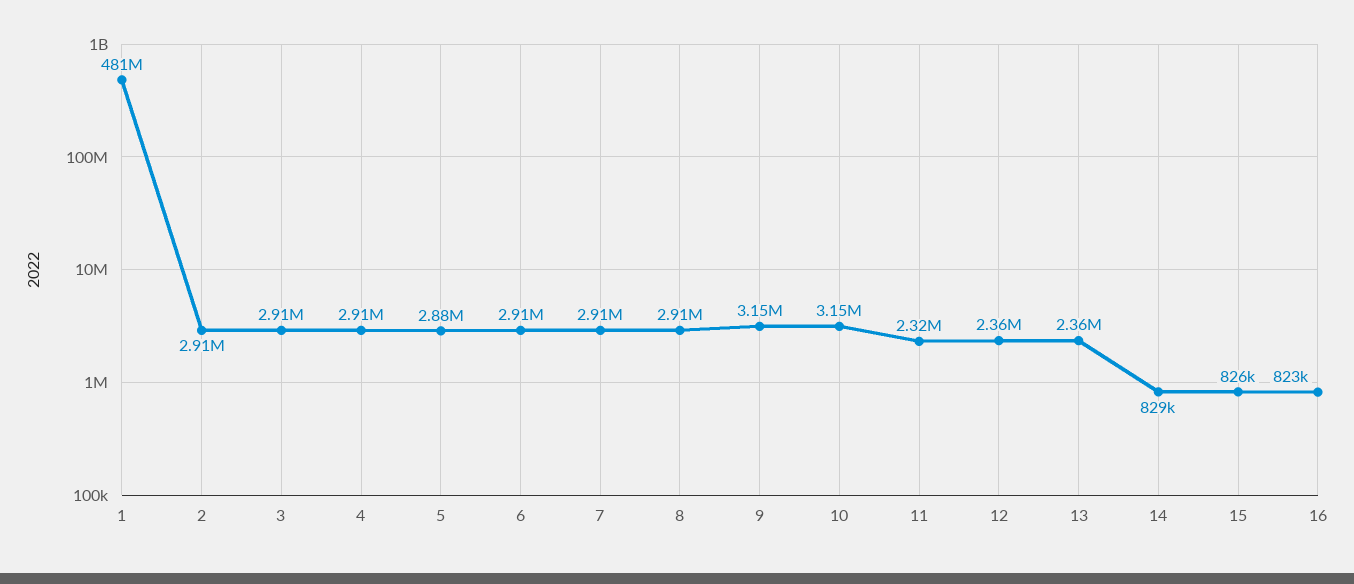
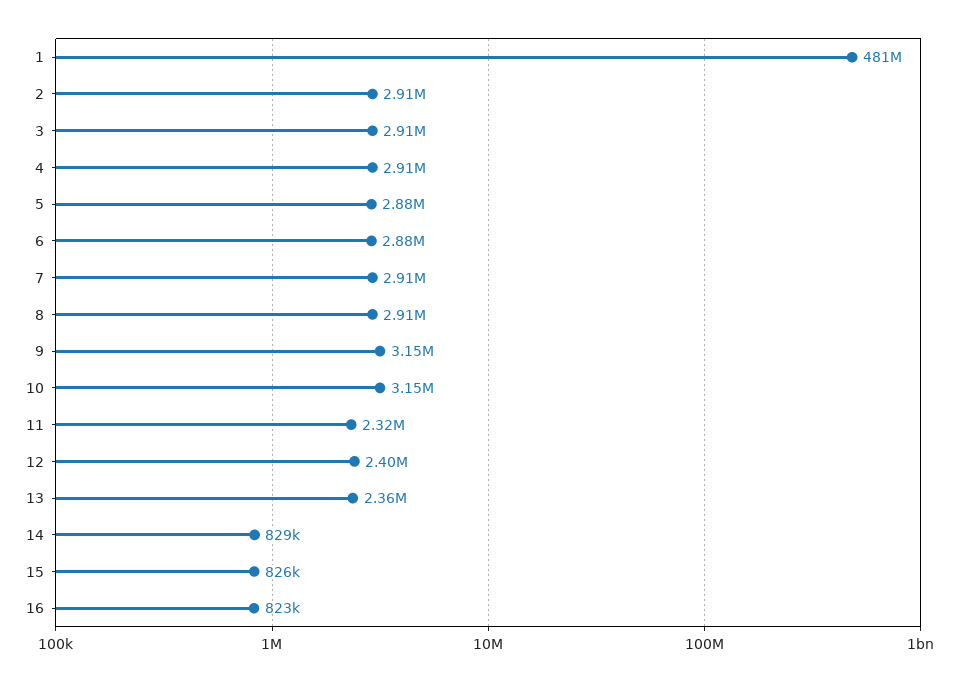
  {
    "1": 481000000,
    "2": 2910000,
    "3": 2910000,
    "4": 2910000,
    "5": 2880000,
-   "6": 2910000,
+   "6": 2880000,
    "7": 2910000,
    "8": 2910000,
    "9": 3150000,
    "10": 3150000,
    "11": 2320000,
-   "12": 2360000,
+   "12": 2400000,
    "13": 2360000,
    "14": 829000,
    "15": 826000,
    "16": 823000
  }

